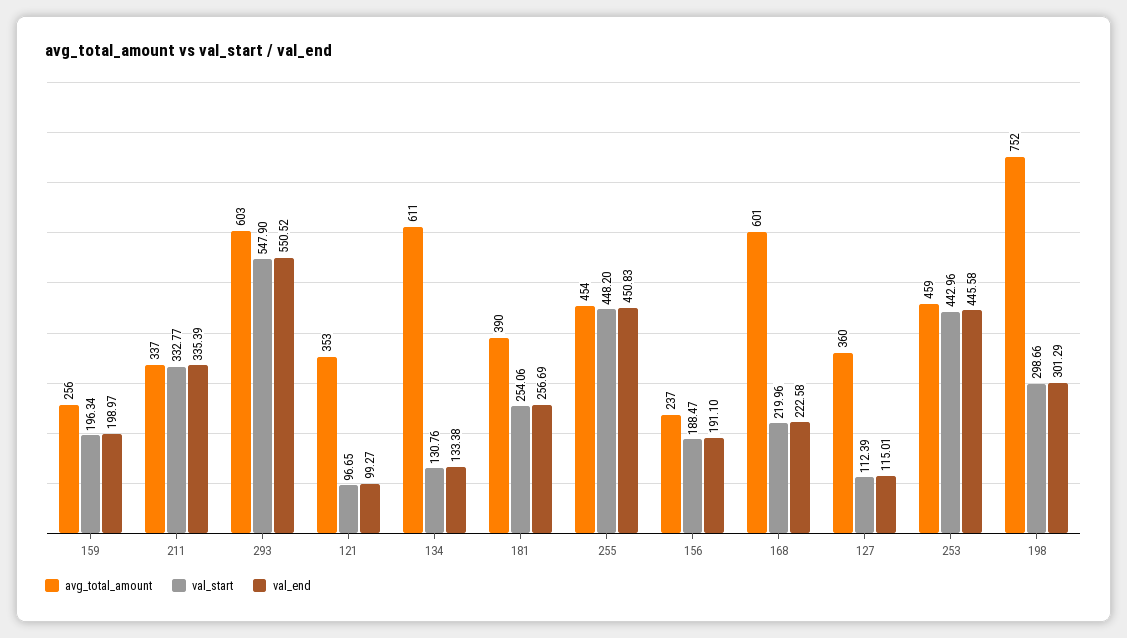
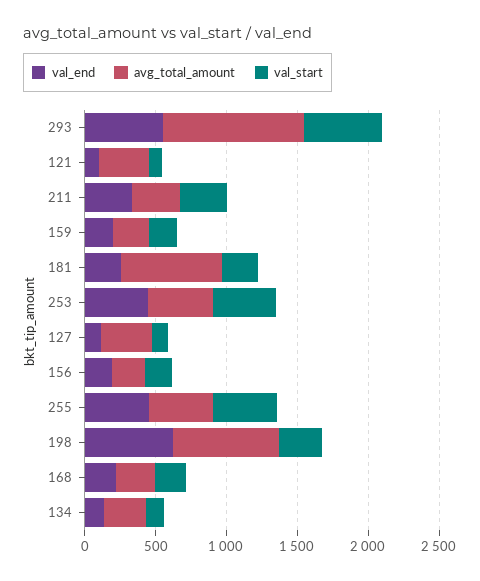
  {
    "avg_total_amount": {
      "159": 256,
      "211": 337,
-     "293": 603,
+     "293": 1000,
      "121": 353,
-     "134": 611,
+     "134": 300,
-     "181": 390,
+     "181": 700,
      "255": 454,
      "156": 237,
-     "168": 601,
+     "168": 300,
      "127": 360,
      "253": 459,
      "198": 752
    },
    "val_start": {
      "159": 196.34,
      "211": 332.77,
      "293": 547.9,
      "121": 96.65,
      "134": 130.76,
      "181": 254.06,
      "255": 448.2,
      "156": 188.47,
      "168": 219.96,
      "127": 112.39,
      "253": 442.96,
      "198": 298.66
    },
    "val_end": {
      "159": 198.97,
      "211": 335.39,
      "293": 550.52,
      "121": 99.27,
      "134": 133.38,
      "181": 256.69,
      "255": 450.83,
      "156": 191.1,
      "168": 222.58,
      "127": 115.01,
      "253": 445.58,
-     "198": 301.29
+     "198": 600
    }
  }

